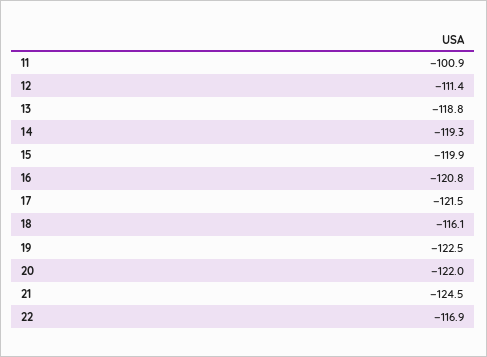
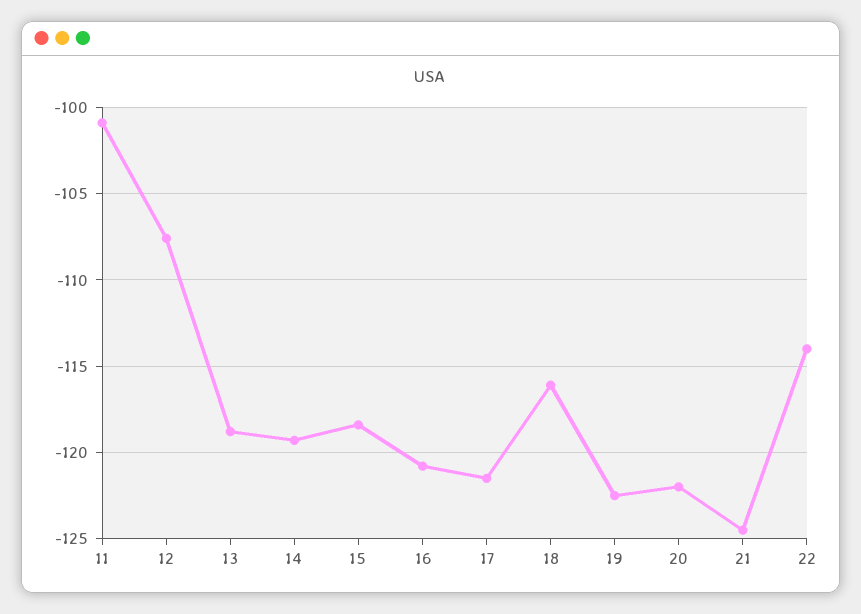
  {
    "11": -100.9,
-   "12": -111.4,
+   "12": -107.5,
    "13": -118.8,
    "14": -119.3,
-   "15": -119.9,
+   "15": -118.5,
    "16": -120.8,
    "17": -121.5,
    "18": -116.1,
    "19": -122.5,
    "20": -122,
    "21": -124.5,
-   "22": -116.9
+   "22": -114
  }

